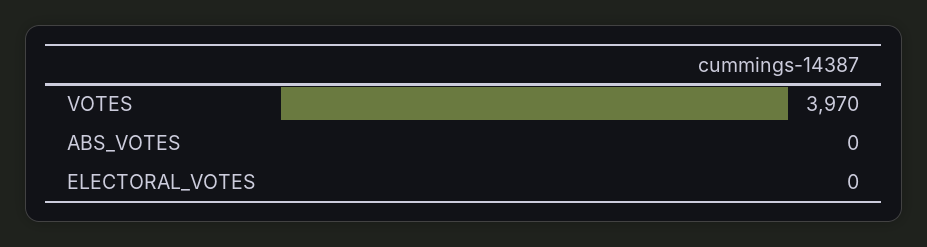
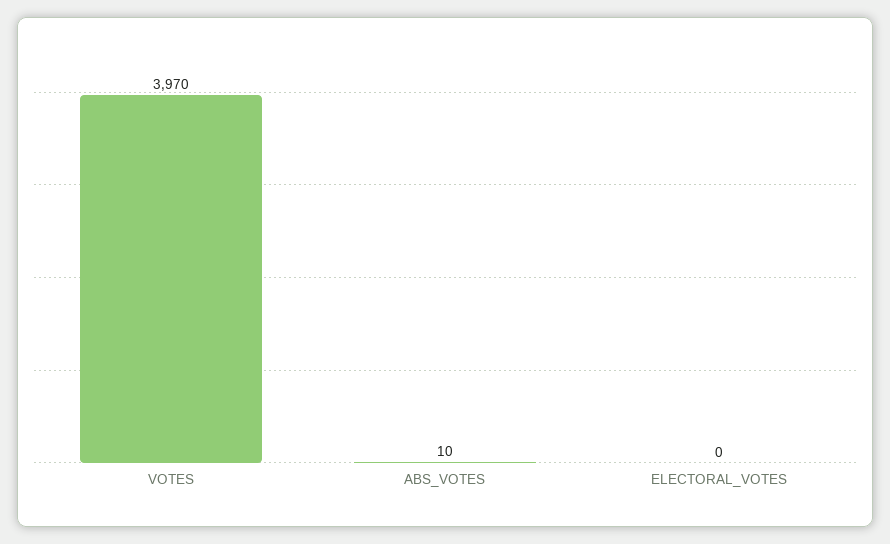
  {
    "VOTES": 3970,
-   "ABS_VOTES": 0,
+   "ABS_VOTES": 10,
    "ELECTORAL_VOTES": 0
  }

